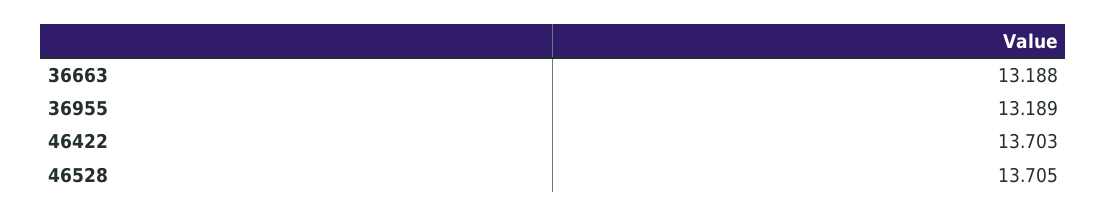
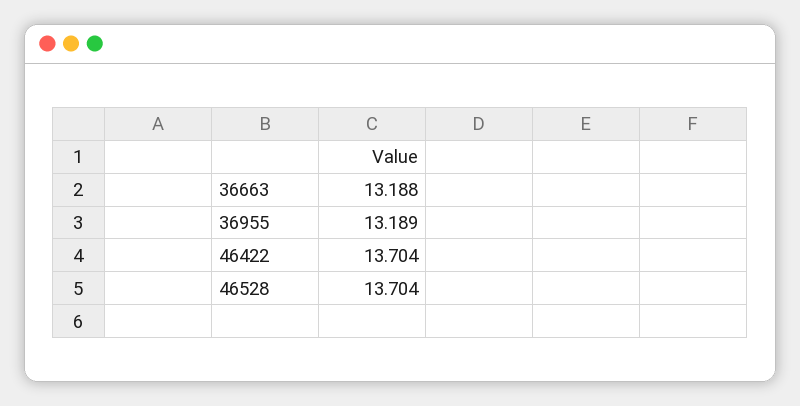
  {
    "36663": 13.188,
    "36955": 13.189,
-   "46422": 13.703,
+   "46422": 13.704,
-   "46528": 13.705
+   "46528": 13.704
  }

